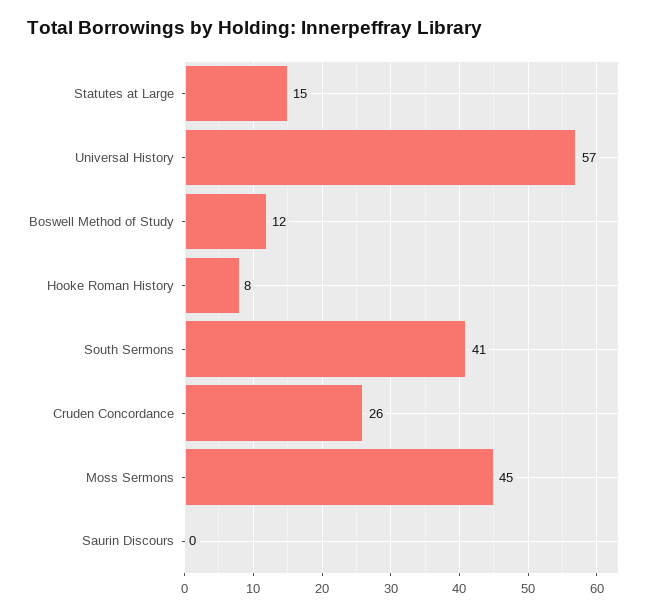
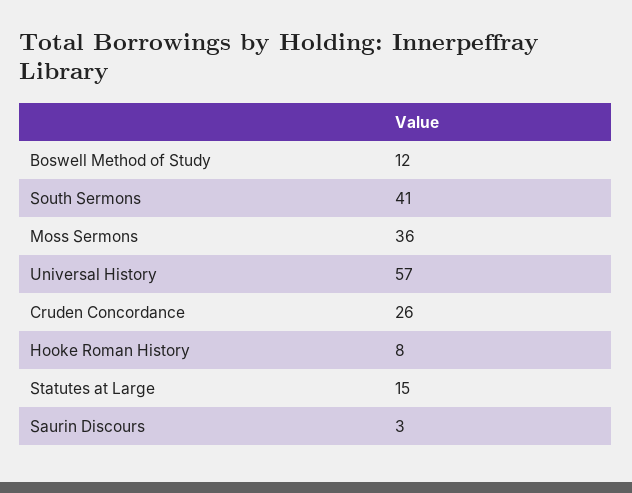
  {
    "Statutes at Large": 15,
    "Universal History": 57,
    "Boswell Method of Study": 12,
    "Hooke Roman History": 8,
    "South Sermons": 41,
    "Cruden Concordance": 26,
-   "Moss Sermons": 45,
+   "Moss Sermons": 36,
-   "Saurin Discours": 0
+   "Saurin Discours": 3
  }

